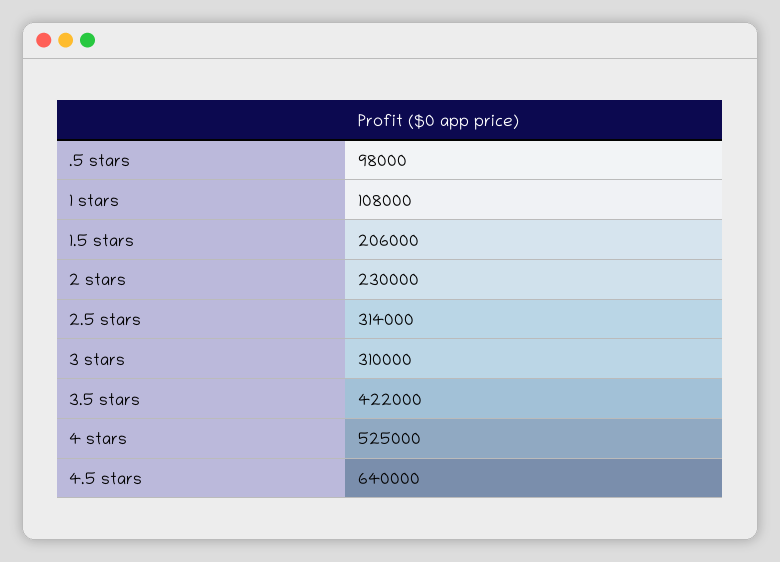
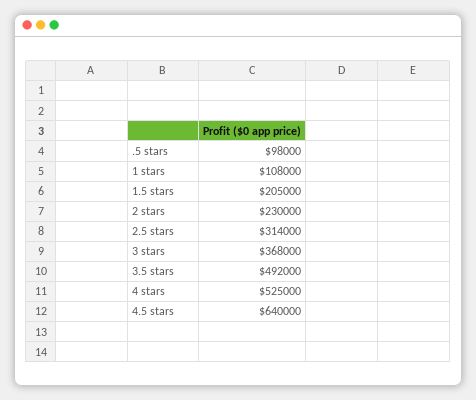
  {
    ".5 stars": 98000,
    "1 stars": 108000,
-   "1.5 stars": 206000,
+   "1.5 stars": 205000,
    "2 stars": 230000,
    "2.5 stars": 314000,
-   "3 stars": 310000,
+   "3 stars": 368000,
-   "3.5 stars": 422000,
+   "3.5 stars": 492000,
    "4 stars": 525000,
    "4.5 stars": 640000
  }

